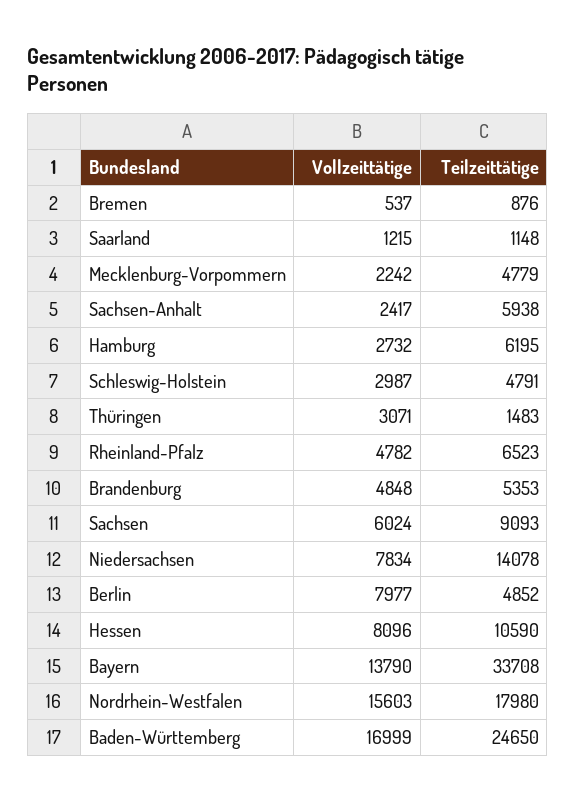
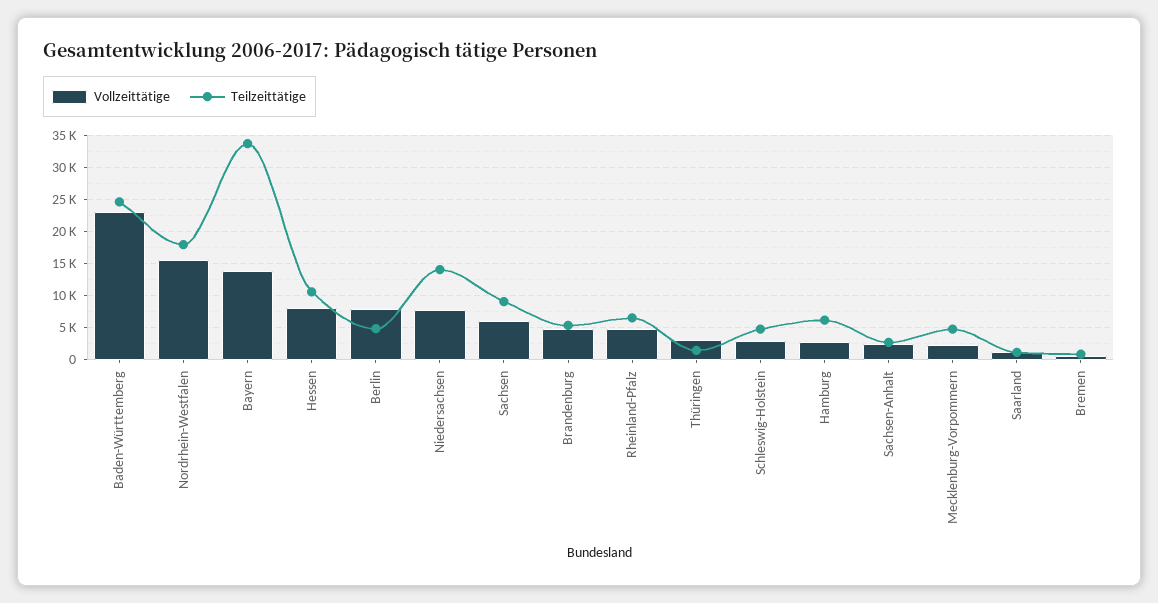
  {
    "Vollzeittätige": {
      "Bremen": 537,
      "Saarland": 1215,
      "Mecklenburg-Vorpommern": 2242,
      "Sachsen-Anhalt": 2417,
      "Hamburg": 2732,
      "Schleswig-Holstein": 2987,
      "Thüringen": 3071,
      "Rheinland-Pfalz": 4782,
      "Brandenburg": 4848,
      "Sachsen": 6024,
      "Niedersachsen": 7834,
      "Berlin": 7977,
      "Hessen": 8096,
      "Bayern": 13790,
      "Nordrhein-Westfalen": 15603,
-     "Baden-Württemberg": 16999
+     "Baden-Württemberg": 23000
    },
    "Teilzeittätige": {
      "Bremen": 876,
      "Saarland": 1148,
      "Mecklenburg-Vorpommern": 4779,
-     "Sachsen-Anhalt": 5938,
+     "Sachsen-Anhalt": 3000,
      "Hamburg": 6195,
      "Schleswig-Holstein": 4791,
      "Thüringen": 1483,
      "Rheinland-Pfalz": 6523,
      "Brandenburg": 5353,
      "Sachsen": 9093,
      "Niedersachsen": 14078,
      "Berlin": 4852,
      "Hessen": 10590,
      "Bayern": 33708,
      "Nordrhein-Westfalen": 17980,
      "Baden-Württemberg": 24650
    }
  }

